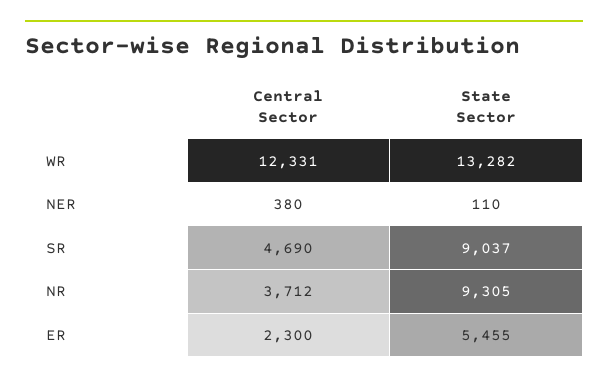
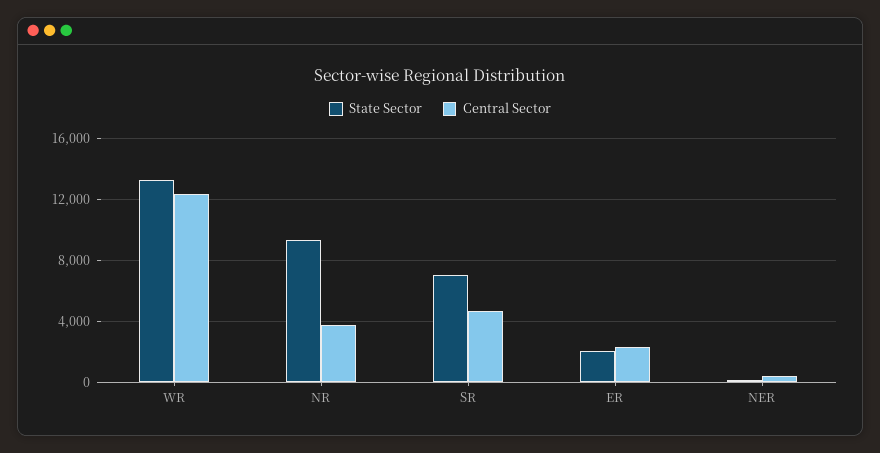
  {
    "Central Sector": {
      "WR": 12331,
      "NER": 380,
      "SR": 4690,
      "NR": 3712,
      "ER": 2300
    },
    "State Sector": {
      "WR": 13282,
      "NER": 110,
-     "SR": 9037,
+     "SR": 7000,
      "NR": 9305,
-     "ER": 5455
+     "ER": 2000
    }
  }

